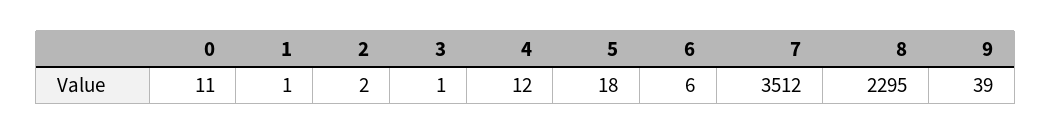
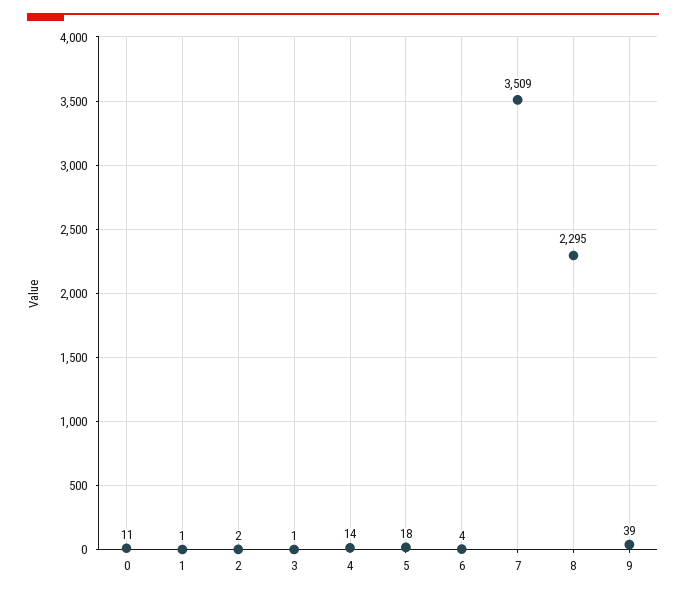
  {
    "0": 11,
    "1": 1,
    "2": 2,
    "3": 1,
-   "4": 12,
+   "4": 14,
    "5": 18,
-   "6": 6,
+   "6": 4,
-   "7": 3512,
+   "7": 3509,
    "8": 2295,
    "9": 39
  }

